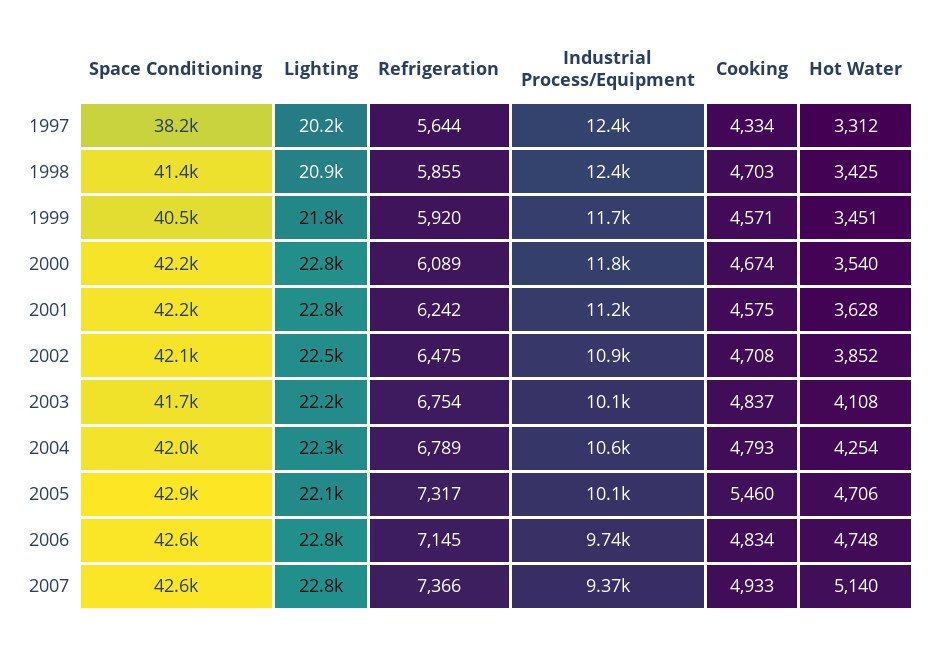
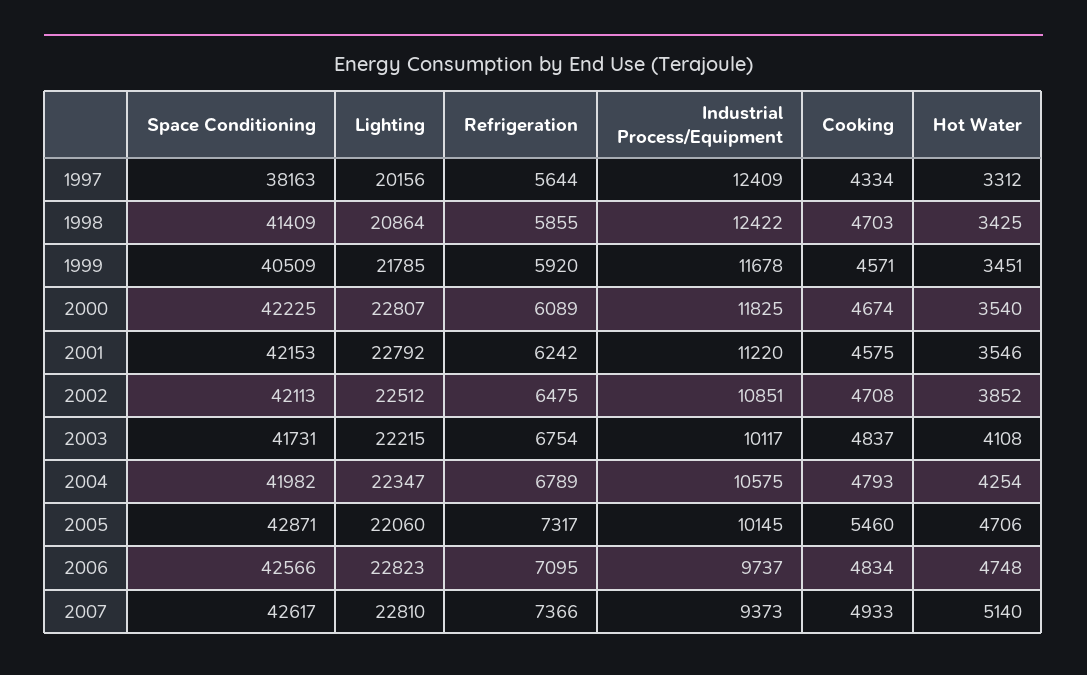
  {
    "Space Conditioning": {
      "1997": 38163,
      "1998": 41409,
      "1999": 40509,
      "2000": 42225,
      "2001": 42153,
      "2002": 42113,
      "2003": 41731,
      "2004": 41982,
      "2005": 42871,
      "2006": 42566,
      "2007": 42617
    },
    "Lighting": {
      "1997": 20156,
      "1998": 20864,
      "1999": 21785,
      "2000": 22807,
      "2001": 22792,
      "2002": 22512,
      "2003": 22215,
      "2004": 22347,
      "2005": 22060,
      "2006": 22823,
      "2007": 22810
    },
    "Refrigeration": {
      "1997": 5644,
      "1998": 5855,
      "1999": 5920,
      "2000": 6089,
      "2001": 6242,
      "2002": 6475,
      "2003": 6754,
      "2004": 6789,
      "2005": 7317,
-     "2006": 7145,
+     "2006": 7095,
      "2007": 7366
    },
    "Industrial Process/Equipment": {
      "1997": 12409,
      "1998": 12422,
      "1999": 11678,
      "2000": 11825,
      "2001": 11220,
      "2002": 10851,
      "2003": 10117,
      "2004": 10575,
      "2005": 10145,
      "2006": 9737,
      "2007": 9373
    },
    "Cooking": {
      "1997": 4334,
      "1998": 4703,
      "1999": 4571,
      "2000": 4674,
      "2001": 4575,
      "2002": 4708,
      "2003": 4837,
      "2004": 4793,
      "2005": 5460,
      "2006": 4834,
      "2007": 4933
    },
    "Hot Water": {
      "1997": 3312,
      "1998": 3425,
      "1999": 3451,
      "2000": 3540,
-     "2001": 3628,
+     "2001": 3546,
      "2002": 3852,
      "2003": 4108,
      "2004": 4254,
      "2005": 4706,
      "2006": 4748,
      "2007": 5140
    }
  }

